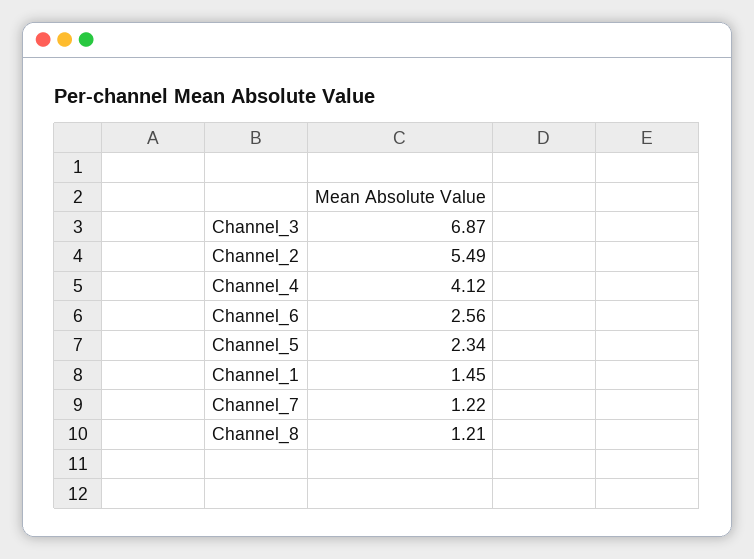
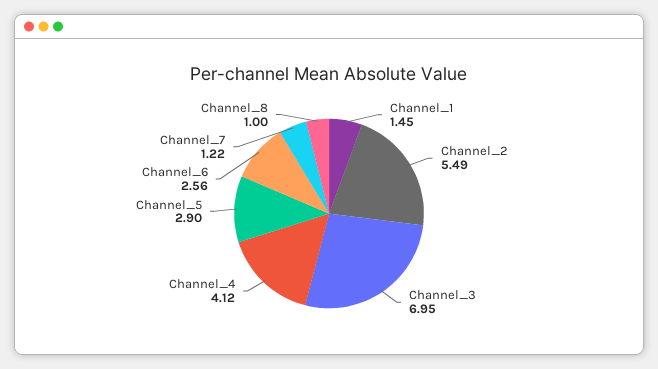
  {
-   "Channel_3": 6.87,
+   "Channel_3": 6.95,
    "Channel_2": 5.49,
    "Channel_4": 4.12,
    "Channel_6": 2.56,
-   "Channel_5": 2.34,
+   "Channel_5": 2.9,
    "Channel_1": 1.45,
    "Channel_7": 1.22,
-   "Channel_8": 1.21
+   "Channel_8": 1
  }

